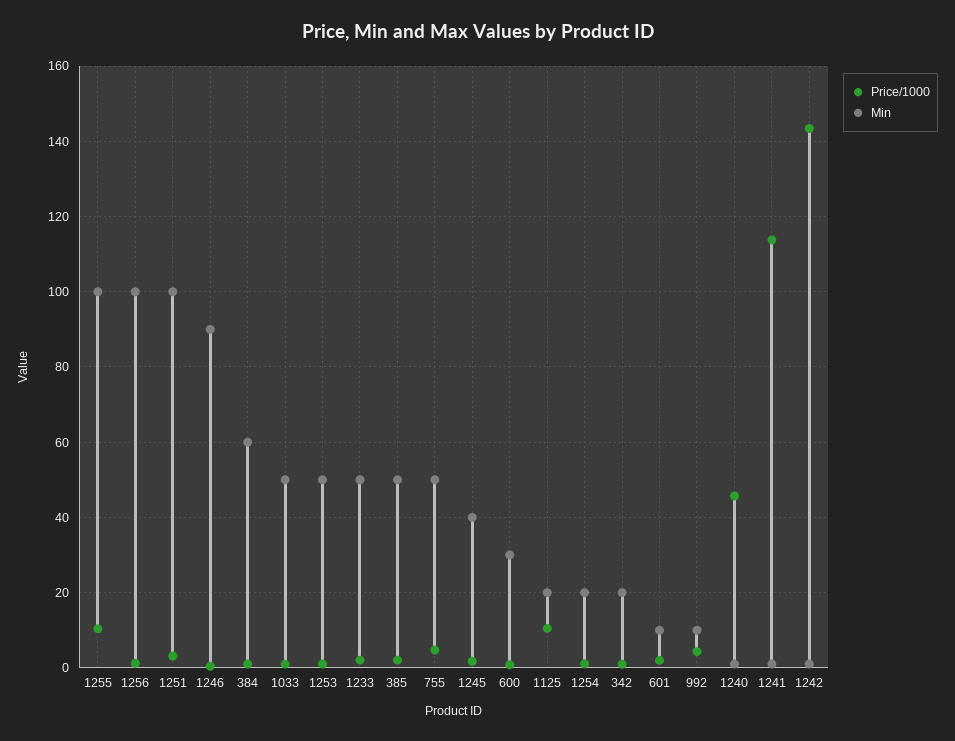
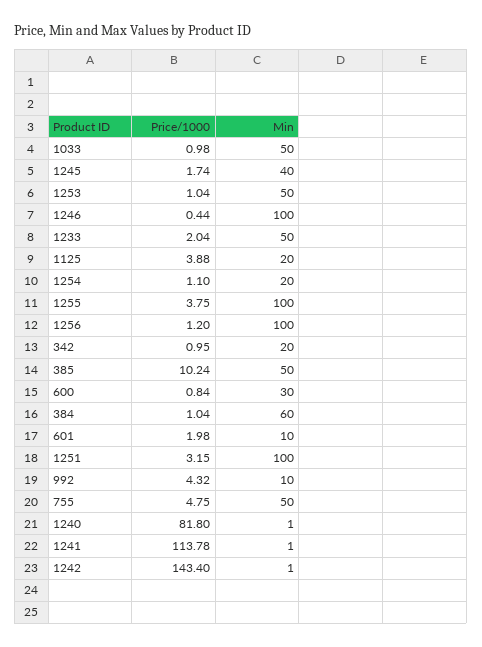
  {
    "Price/1000": {
-     "1255": 10,
+     "1255": 3.75,
      "1256": 1.2,
      "1251": 3.15,
      "1246": 0.44,
      "384": 1.04,
      "1033": 0.98,
      "1253": 1.04,
      "1233": 2.04,
-     "385": 2,
+     "385": 10.24,
      "755": 4.75,
      "1245": 1.74,
      "600": 0.84,
-     "1125": 10,
+     "1125": 3.88,
      "1254": 1.1,
      "342": 0.95,
      "601": 1.98,
      "992": 4.32,
-     "1240": 46,
+     "1240": 81.8,
      "1241": 113.78,
      "1242": 143.4
    },
    "Min": {
      "1255": 100,
      "1256": 100,
      "1251": 100,
-     "1246": 90,
+     "1246": 100,
      "384": 60,
      "1033": 50,
      "1253": 50,
      "1233": 50,
      "385": 50,
      "755": 50,
      "1245": 40,
      "600": 30,
      "1125": 20,
      "1254": 20,
      "342": 20,
      "601": 10,
      "992": 10,
      "1240": 1,
      "1241": 1,
      "1242": 1
    }
  }

